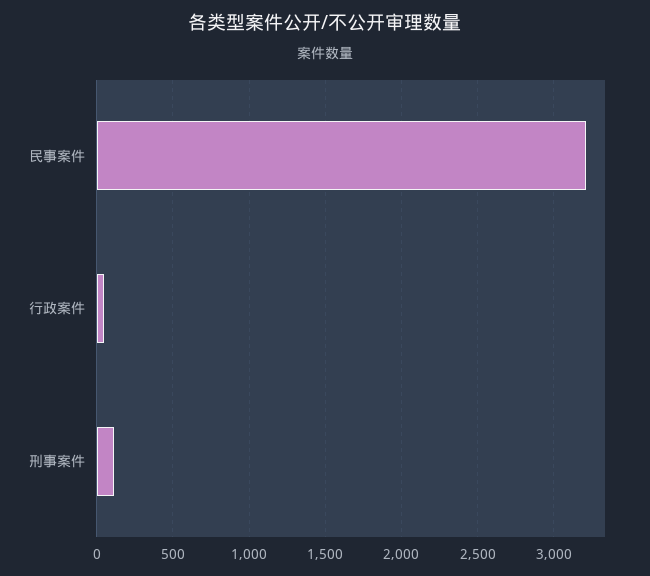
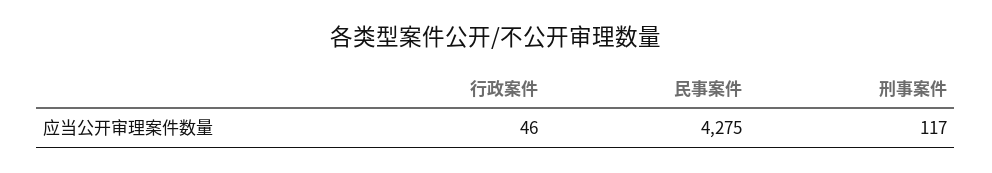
  {
-   "民事案件": 3200,
+   "民事案件": 4275,
    "行政案件": 46,
    "刑事案件": 117
  }

